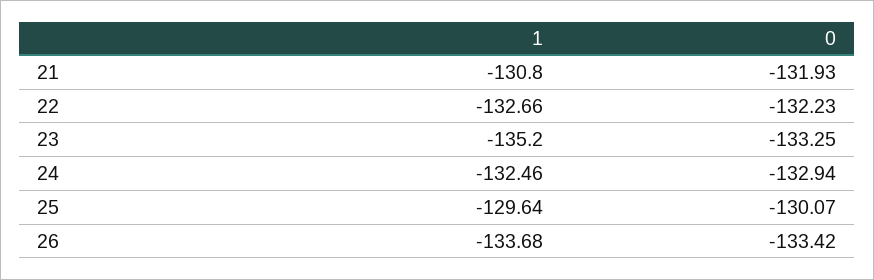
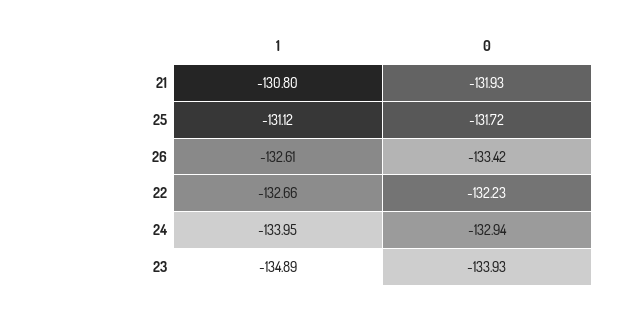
  {
    "1": {
      "21": -130.8,
      "22": -132.66,
-     "23": -135.2,
+     "23": -134.89,
-     "24": -132.46,
+     "24": -133.95,
-     "25": -129.64,
+     "25": -131.12,
-     "26": -133.68
+     "26": -132.61
    },
    "0": {
      "21": -131.93,
      "22": -132.23,
-     "23": -133.25,
+     "23": -133.93,
      "24": -132.94,
-     "25": -130.07,
+     "25": -131.72,
      "26": -133.42
    }
  }

